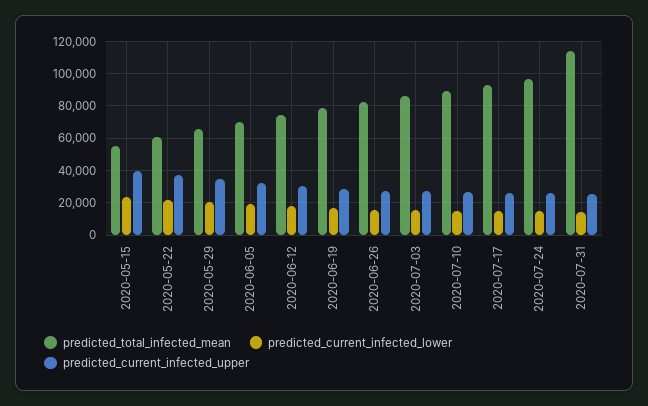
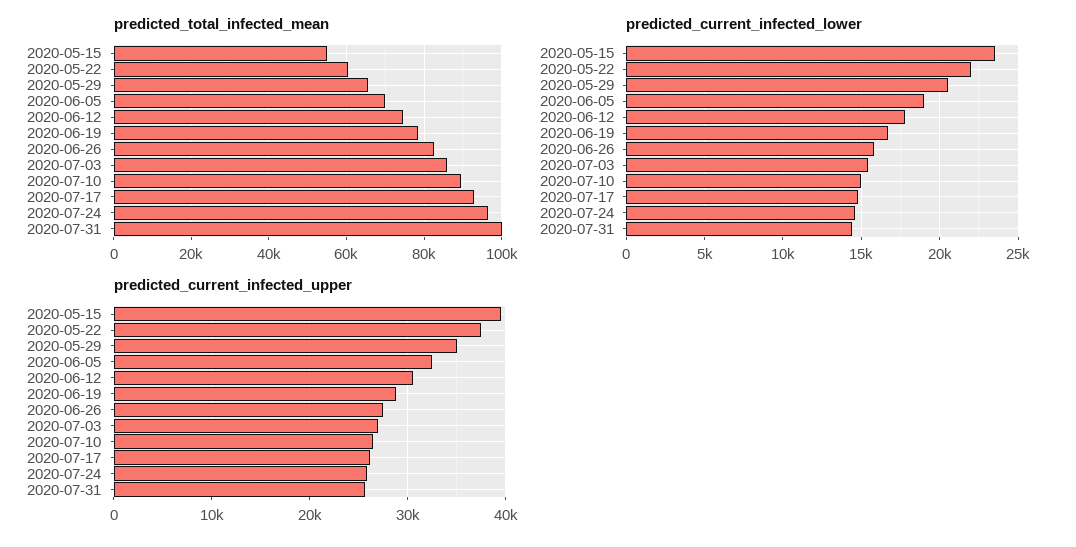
  {
    "predicted_total_infected_mean": {
      "2020-05-15": 56000,
      "2020-05-22": 60000,
      "2020-05-29": 66000,
      "2020-06-05": 70000,
      "2020-06-12": 74000,
      "2020-06-19": 78000,
      "2020-06-26": 82000,
      "2020-07-03": 86000,
      "2020-07-10": 90000,
      "2020-07-17": 94000,
      "2020-07-24": 96000,
-     "2020-07-31": 115000
+     "2020-07-31": 100000
    },
    "predicted_current_infected_lower": {
      "2020-05-15": 23500,
      "2020-05-22": 22000,
      "2020-05-29": 20500,
      "2020-06-05": 19000,
      "2020-06-12": 18000,
      "2020-06-19": 16500,
      "2020-06-26": 16000,
      "2020-07-03": 15500,
      "2020-07-10": 15000,
      "2020-07-17": 15000,
      "2020-07-24": 14500,
      "2020-07-31": 14500
    },
    "predicted_current_infected_upper": {
      "2020-05-15": 40000,
      "2020-05-22": 38000,
      "2020-05-29": 35000,
      "2020-06-05": 33000,
      "2020-06-12": 31000,
      "2020-06-19": 29000,
      "2020-06-26": 28000,
      "2020-07-03": 27000,
      "2020-07-10": 27000,
      "2020-07-17": 26000,
      "2020-07-24": 26000,
      "2020-07-31": 26000
    }
  }

